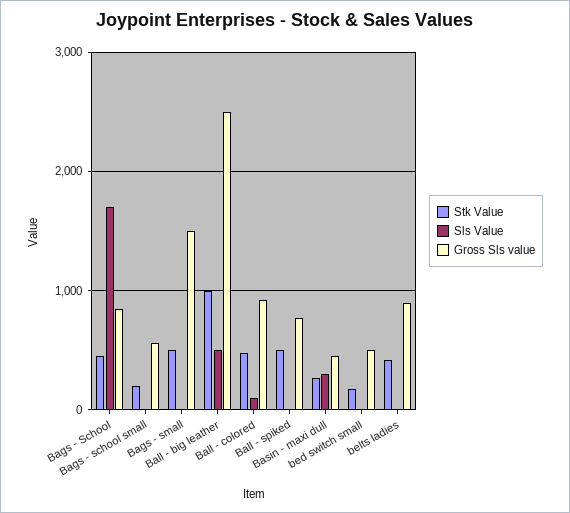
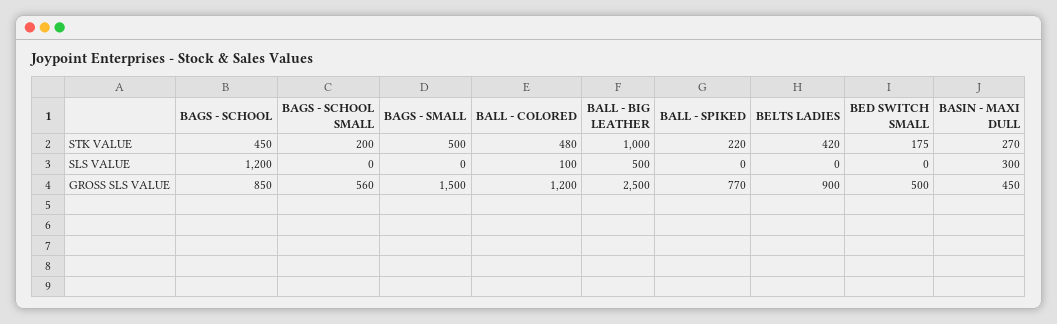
  {
    "Stk Value": {
      "Bags - School": 450,
      "Bags - school small": 200,
      "Bags - small": 500,
      "Ball - big leather": 1000,
      "Ball - colored": 480,
-     "Ball - spiked": 500,
+     "Ball - spiked": 220,
      "Basin - maxi dull": 270,
      "bed switch small": 175,
      "belts ladies": 420
    },
    "Sls Value": {
-     "Bags - School": 1700,
+     "Bags - School": 1200,
      "Bags - school small": 0,
      "Bags - small": 0,
      "Ball - big leather": 500,
      "Ball - colored": 100,
      "Ball - spiked": 0,
      "Basin - maxi dull": 300,
      "bed switch small": 0,
      "belts ladies": 0
    },
    "Gross Sls value": {
      "Bags - School": 850,
      "Bags - school small": 560,
      "Bags - small": 1500,
      "Ball - big leather": 2500,
-     "Ball - colored": 900,
+     "Ball - colored": 1200,
      "Ball - spiked": 770,
      "Basin - maxi dull": 450,
      "bed switch small": 500,
      "belts ladies": 900
    }
  }

